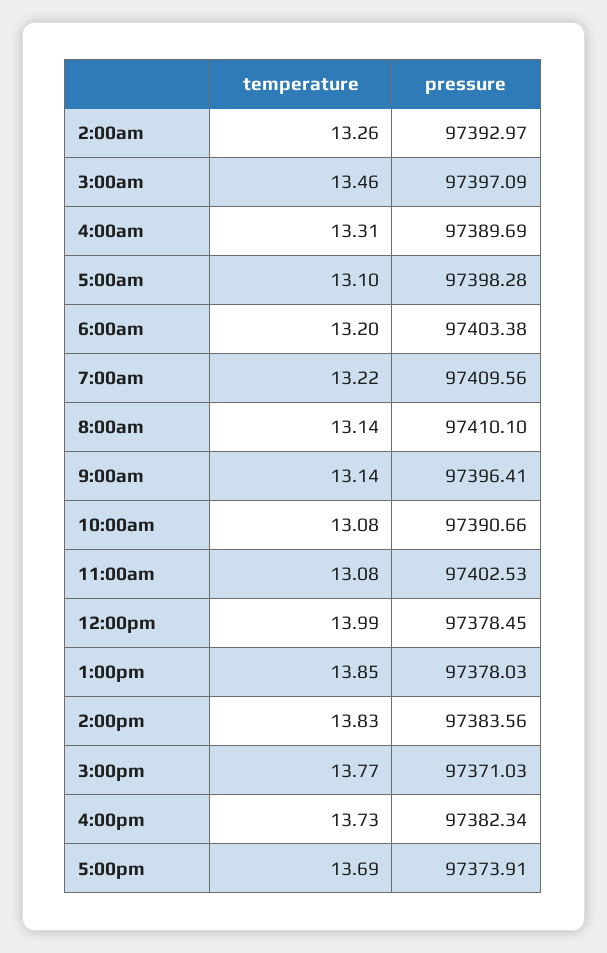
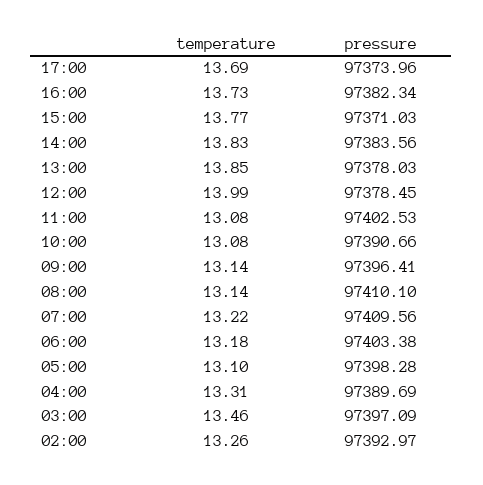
  {
    "temperature": {
      "2:00am": 13.26,
      "3:00am": 13.46,
      "4:00am": 13.31,
      "5:00am": 13.1,
-     "6:00am": 13.2,
+     "6:00am": 13.18,
      "7:00am": 13.22,
      "8:00am": 13.14,
      "9:00am": 13.14,
      "10:00am": 13.08,
      "11:00am": 13.08,
      "12:00pm": 13.99,
      "1:00pm": 13.85,
      "2:00pm": 13.83,
      "3:00pm": 13.77,
      "4:00pm": 13.73,
      "5:00pm": 13.69
    },
    "pressure": {
      "2:00am": 97392.97,
      "3:00am": 97397.09,
      "4:00am": 97389.69,
      "5:00am": 97398.28,
      "6:00am": 97403.38,
      "7:00am": 97409.56,
      "8:00am": 97410.1,
      "9:00am": 97396.41,
      "10:00am": 97390.66,
      "11:00am": 97402.53,
      "12:00pm": 97378.45,
      "1:00pm": 97378.03,
      "2:00pm": 97383.56,
      "3:00pm": 97371.03,
      "4:00pm": 97382.34,
-     "5:00pm": 97373.91
+     "5:00pm": 97373.96
    }
  }

